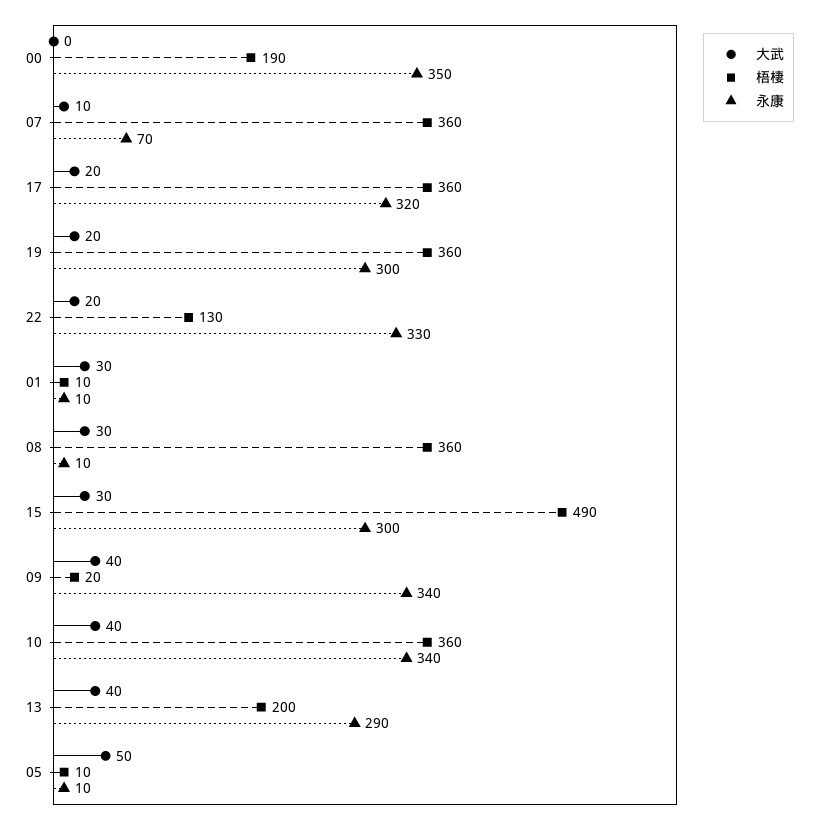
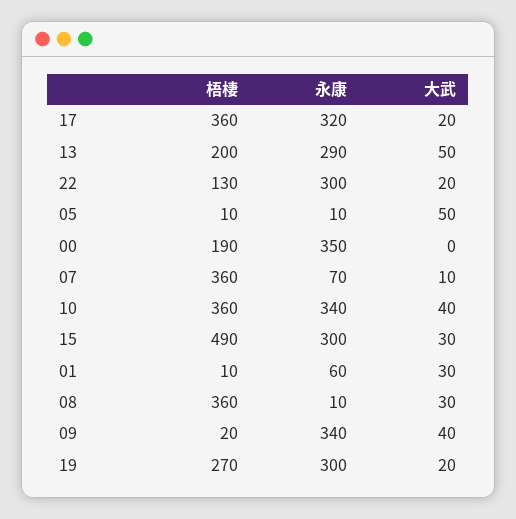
  {
    "大武": {
      "00": 0,
      "07": 10,
      "17": 20,
      "19": 20,
      "22": 20,
      "01": 30,
      "08": 30,
      "15": 30,
      "09": 40,
      "10": 40,
-     "13": 40,
+     "13": 50,
      "05": 50
    },
    "梧棲": {
      "00": 190,
      "07": 360,
      "17": 360,
-     "19": 360,
+     "19": 270,
      "22": 130,
      "01": 10,
      "08": 360,
      "15": 490,
      "09": 20,
      "10": 360,
      "13": 200,
      "05": 10
    },
    "永康": {
      "00": 350,
      "07": 70,
      "17": 320,
      "19": 300,
-     "22": 330,
+     "22": 300,
-     "01": 10,
+     "01": 60,
      "08": 10,
      "15": 300,
      "09": 340,
      "10": 340,
      "13": 290,
      "05": 10
    }
  }

